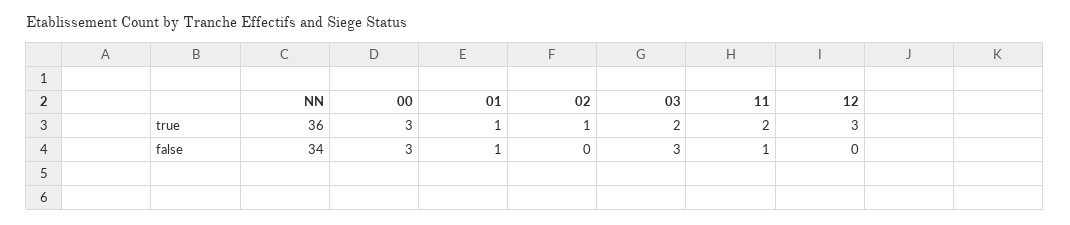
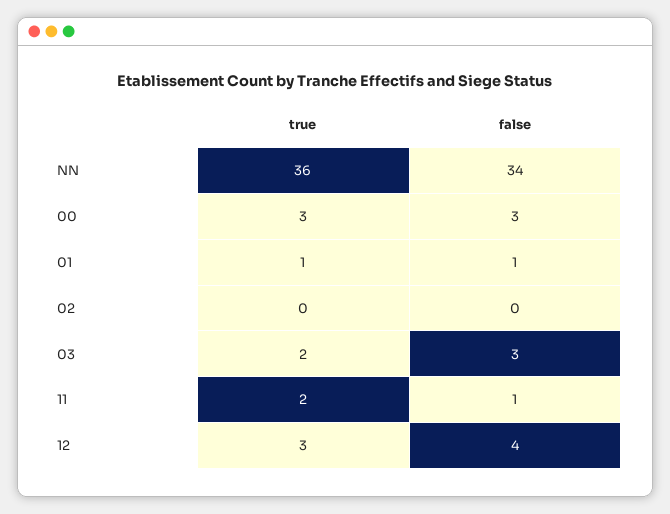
  {
    "NN": {
      "true": 36,
      "false": 34
    },
    "00": {
      "true": 3,
      "false": 3
    },
    "01": {
      "true": 1,
      "false": 1
    },
    "02": {
-     "true": 1,
+     "true": 0,
      "false": 0
    },
    "03": {
      "true": 2,
      "false": 3
    },
    "11": {
      "true": 2,
      "false": 1
    },
    "12": {
      "true": 3,
-     "false": 0
+     "false": 4
    }
  }

